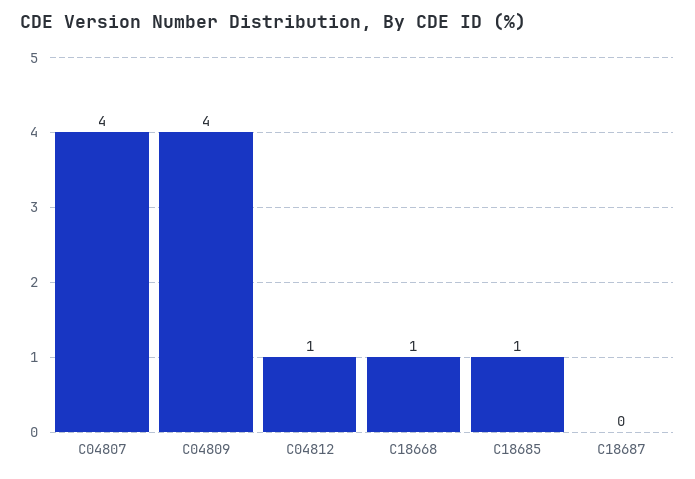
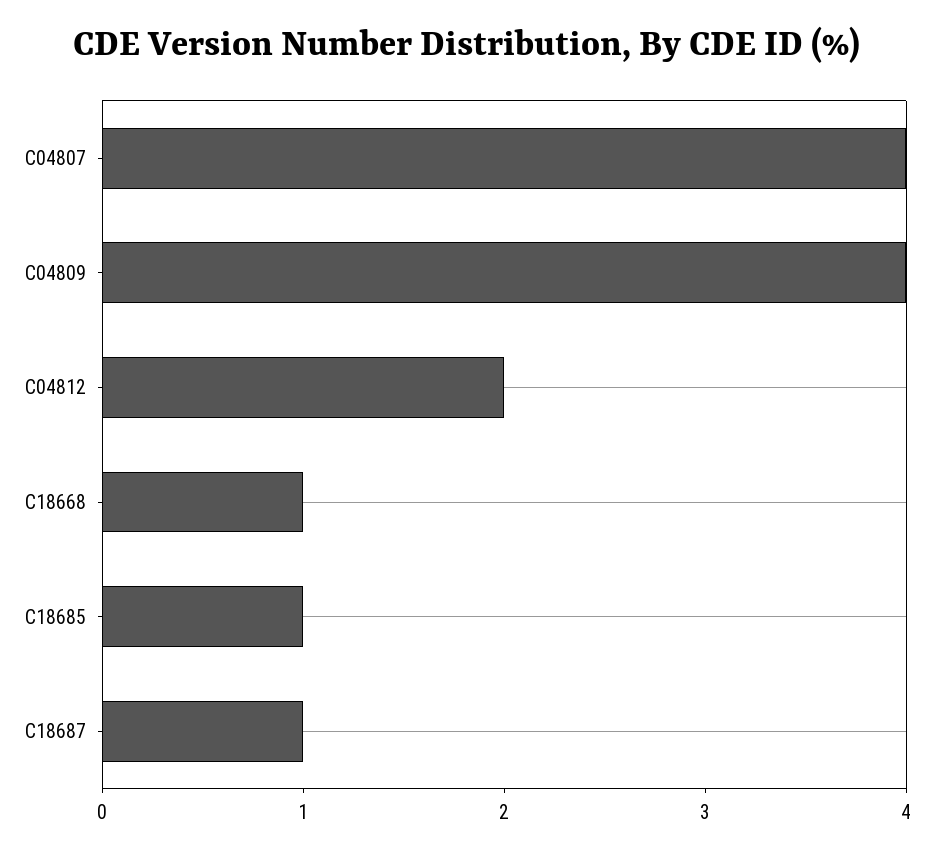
  {
    "C04807": 4,
    "C04809": 4,
-   "C04812": 1,
+   "C04812": 2,
    "C18668": 1,
    "C18685": 1,
-   "C18687": 0
+   "C18687": 1
  }

